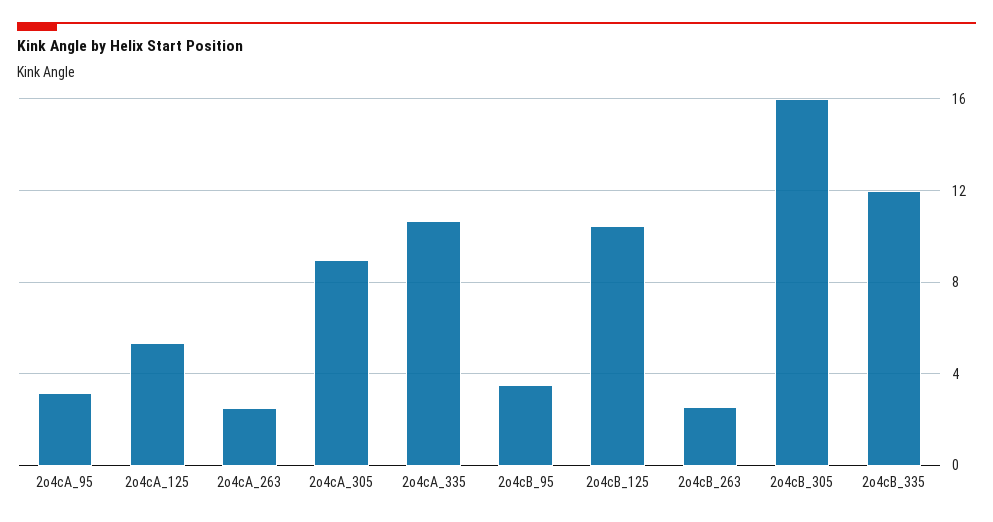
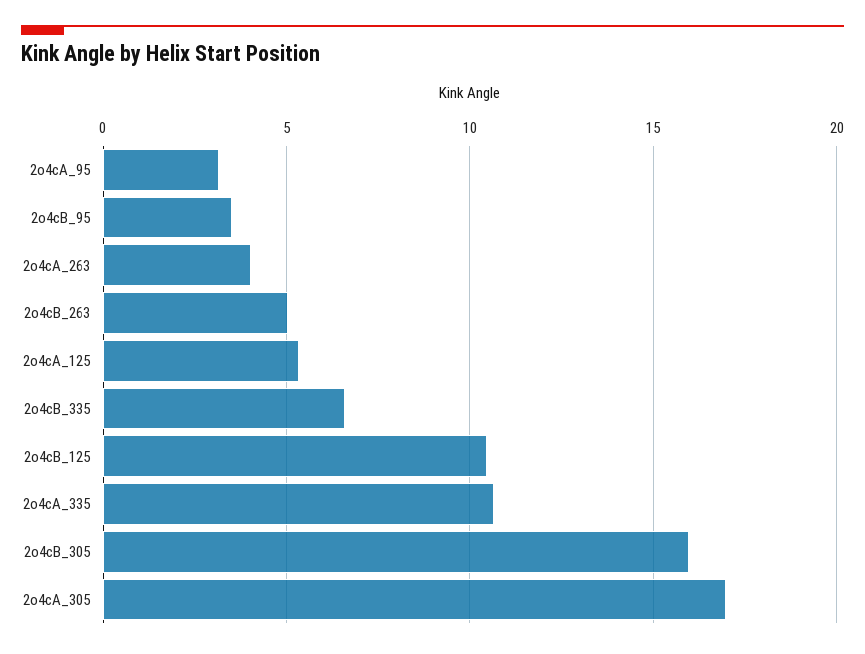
  {
    "2o4cA_95": 3,
    "2o4cA_125": 5.5,
-   "2o4cA_263": 2.5,
+   "2o4cA_263": 4,
-   "2o4cA_305": 9,
+   "2o4cA_305": 17,
    "2o4cA_335": 10.5,
    "2o4cB_95": 3.5,
    "2o4cB_125": 10.5,
-   "2o4cB_263": 2.5,
+   "2o4cB_263": 5,
    "2o4cB_305": 16,
-   "2o4cB_335": 12
+   "2o4cB_335": 6.5
  }

